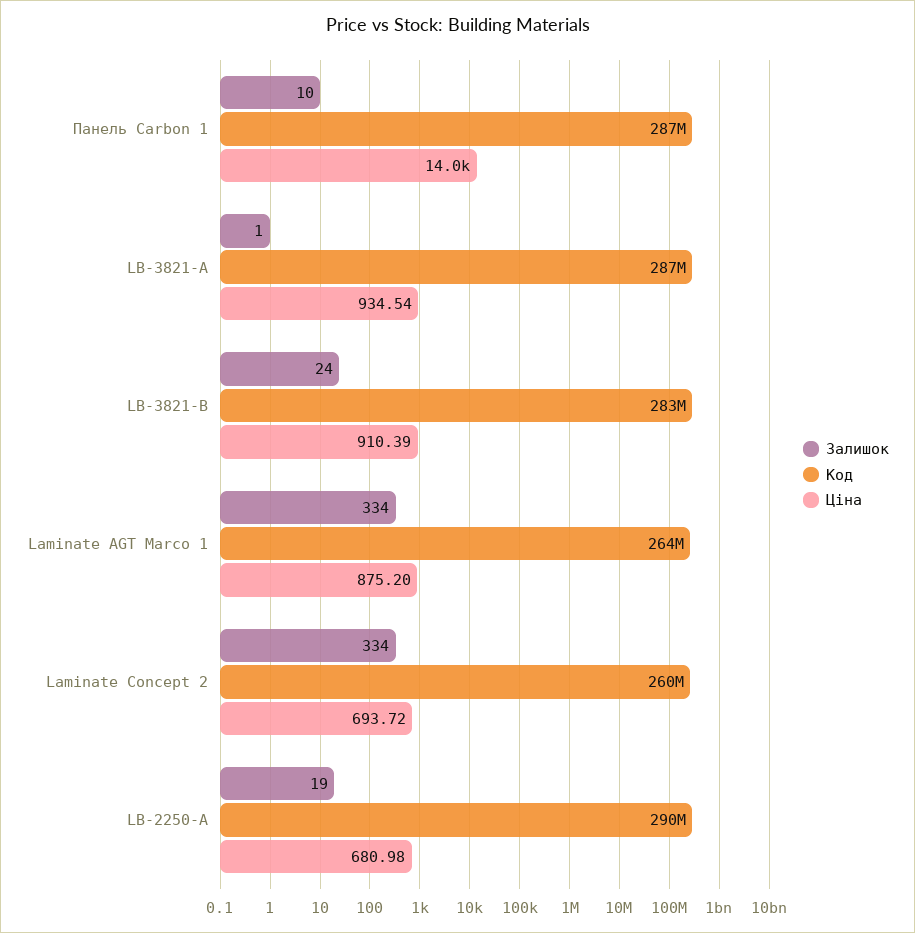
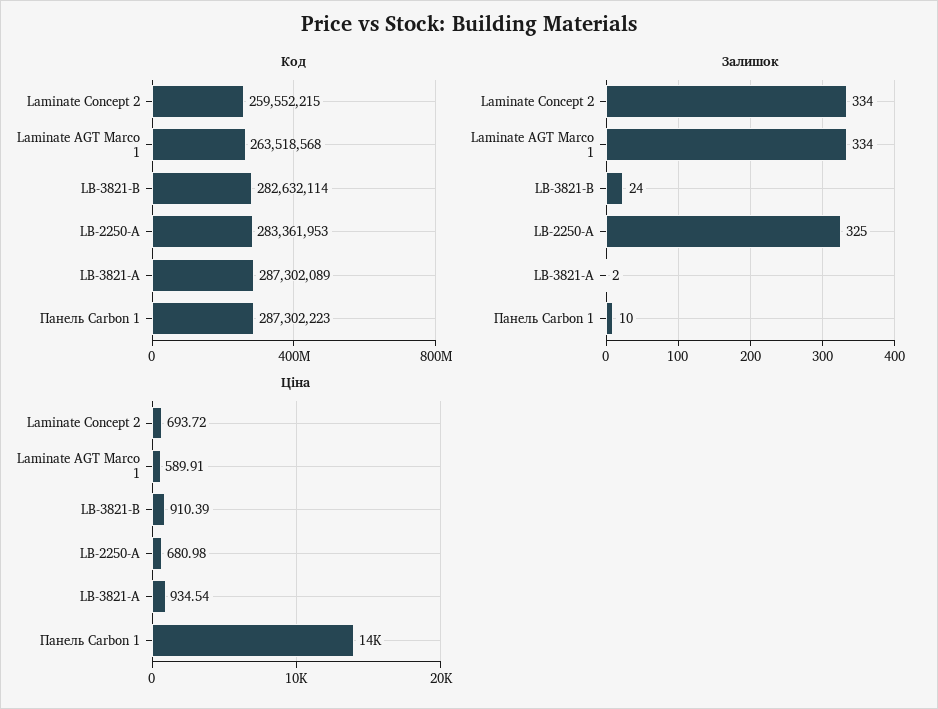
  {
    "Залишок": {
      "Панель Carbon 1": 10,
-     "LB-3821-А": 1,
+     "LB-3821-А": 2,
      "LB-3821-В": 24,
      "Laminate AGT Marco 1": 334,
      "Laminate Concept 2": 334,
-     "LB-2250-А": 19
+     "LB-2250-А": 325
    },
    "Код": {
      "Панель Carbon 1": 287302223,
      "LB-3821-А": 287302089,
      "LB-3821-В": 282632114,
      "Laminate AGT Marco 1": 263518568,
      "Laminate Concept 2": 259552215,
-     "LB-2250-А": 290000000
+     "LB-2250-А": 283361953
    },
    "Ціна": {
      "Панель Carbon 1": 14000,
      "LB-3821-А": 934.54,
      "LB-3821-В": 910.39,
-     "Laminate AGT Marco 1": 875.2,
+     "Laminate AGT Marco 1": 589.91,
      "Laminate Concept 2": 693.72,
      "LB-2250-А": 680.98
    }
  }

